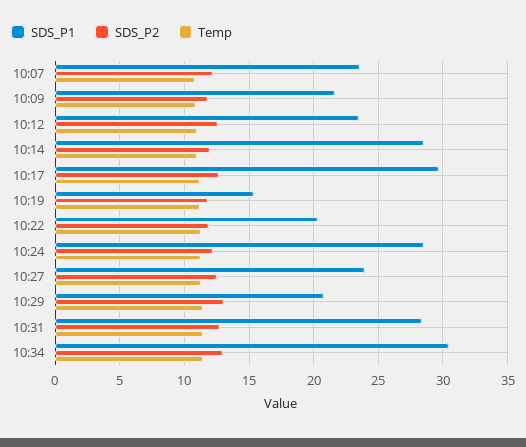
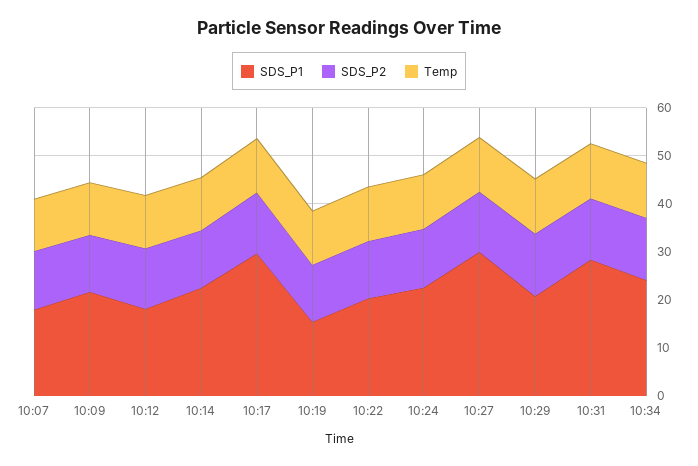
  {
    "SDS_P1": {
-     "10:07": 23.5,
+     "10:07": 18,
      "10:09": 21.5,
-     "10:12": 23.5,
+     "10:12": 18,
-     "10:14": 28.5,
+     "10:14": 22,
      "10:17": 29.5,
      "10:19": 15.5,
      "10:22": 20.5,
-     "10:24": 28.5,
+     "10:24": 22,
-     "10:27": 24,
+     "10:27": 30,
      "10:29": 21,
      "10:31": 28.5,
-     "10:34": 30.5
+     "10:34": 24
    },
    "SDS_P2": {
      "10:07": 12,
      "10:09": 12,
      "10:12": 12.5,
      "10:14": 12,
      "10:17": 12.5,
      "10:19": 12,
      "10:22": 12,
      "10:24": 12,
      "10:27": 12.5,
      "10:29": 13,
      "10:31": 12.5,
      "10:34": 13
    },
    "Temp": {
      "10:07": 11,
      "10:09": 11,
      "10:12": 11,
      "10:14": 11,
      "10:17": 11,
      "10:19": 11,
      "10:22": 11.5,
      "10:24": 11.5,
      "10:27": 11.5,
      "10:29": 11.5,
      "10:31": 11.5,
      "10:34": 11.5
    }
  }

